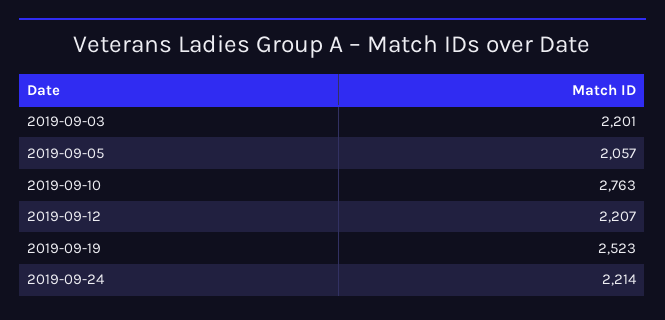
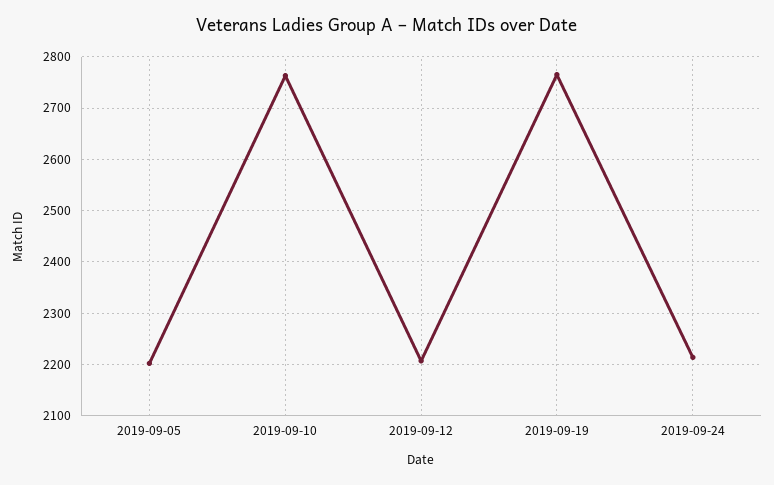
  {
-   "2019-09-03": 2201,
-   "2019-09-05": 2057,
+   "2019-09-05": 2200,
    "2019-09-10": 2763,
    "2019-09-12": 2207,
-   "2019-09-19": 2523,
+   "2019-09-19": 2760,
    "2019-09-24": 2214
  }

